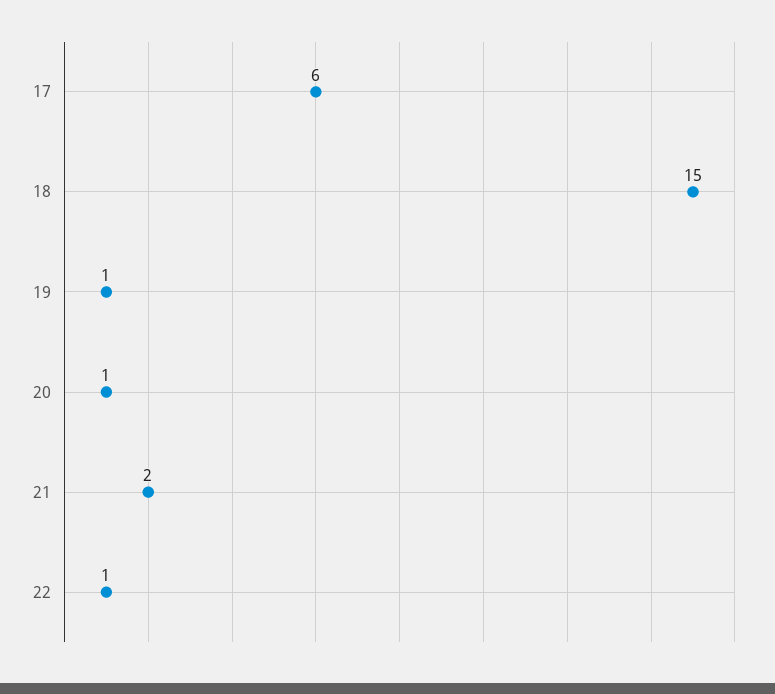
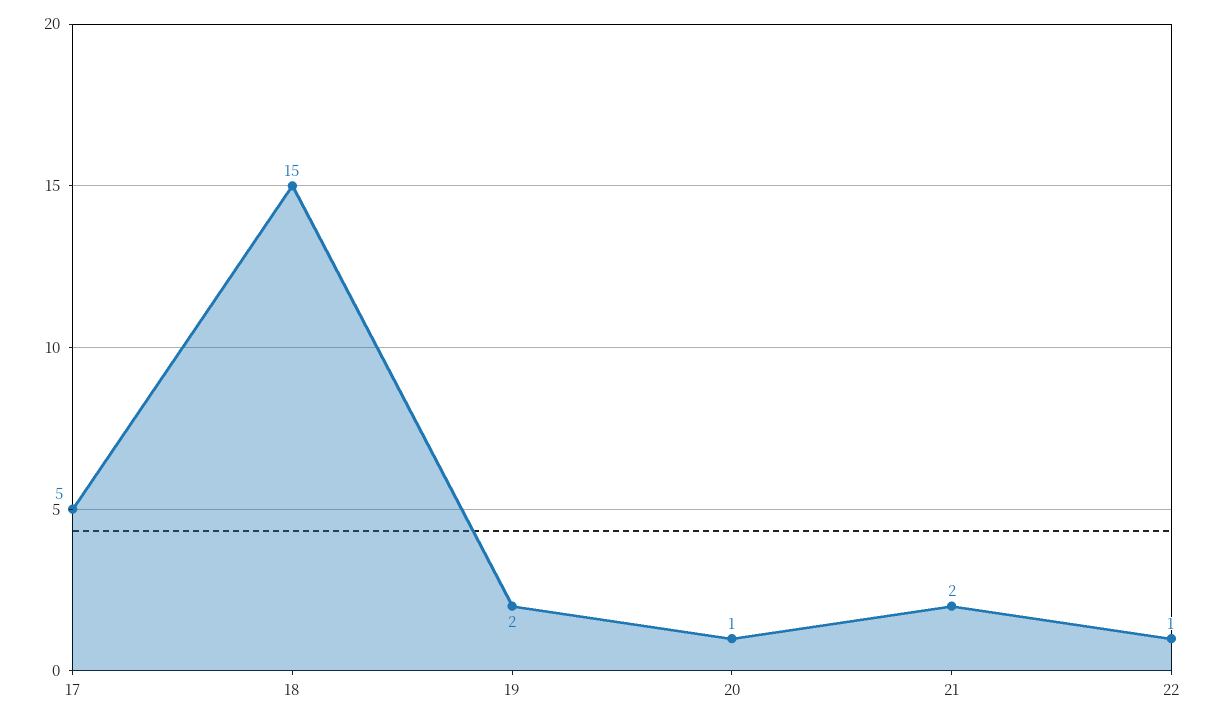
  {
-   "17": 6,
+   "17": 5,
    "18": 15,
-   "19": 1,
+   "19": 2,
    "20": 1,
    "21": 2,
    "22": 1
  }

